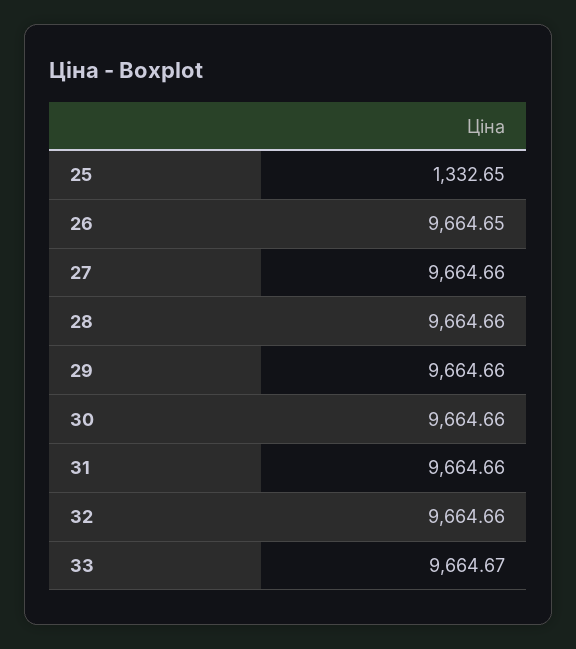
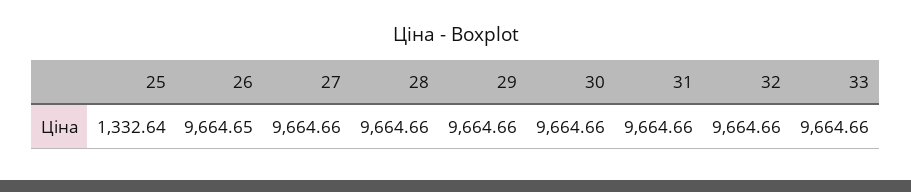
  {
-   "25": 1332.65,
+   "25": 1332.64,
    "26": 9664.65,
    "27": 9664.66,
    "28": 9664.66,
    "29": 9664.66,
    "30": 9664.66,
    "31": 9664.66,
    "32": 9664.66,
-   "33": 9664.67
+   "33": 9664.66
  }

